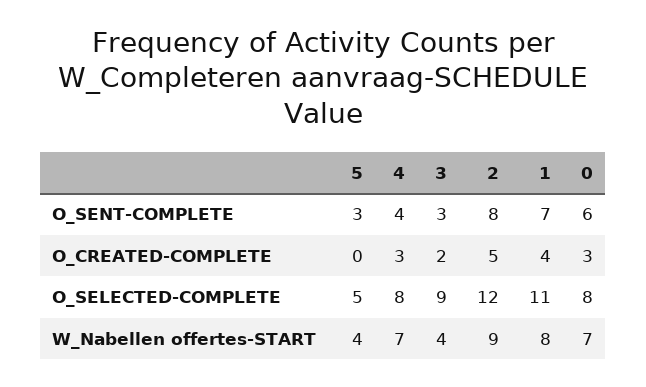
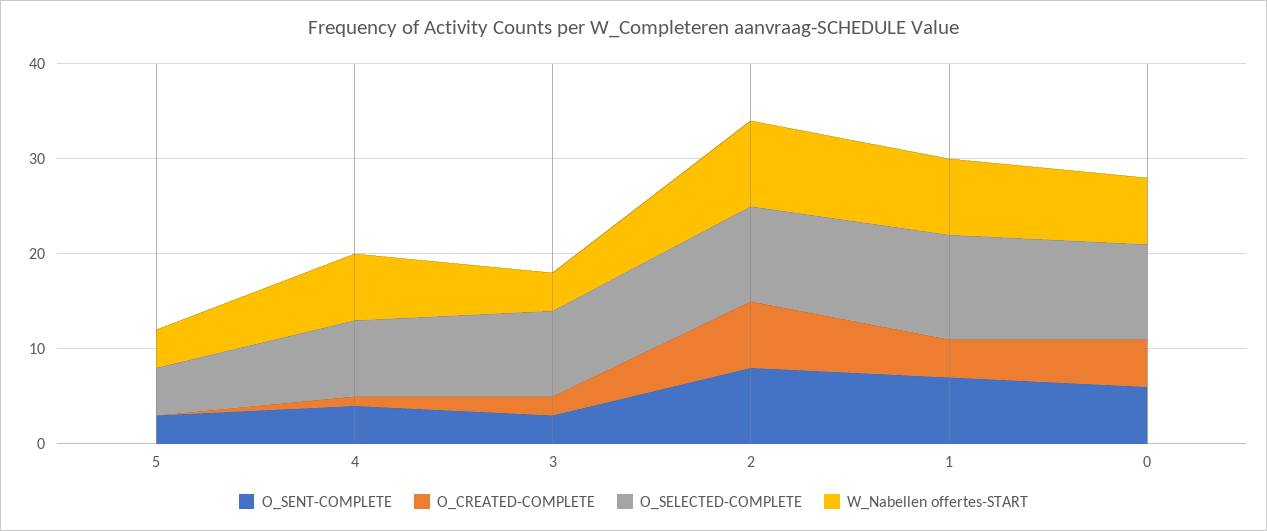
  {
    "O_SENT-COMPLETE": {
      "5": 3,
      "4": 4,
      "3": 3,
      "2": 8,
      "1": 7,
      "0": 6
    },
    "O_CREATED-COMPLETE": {
      "5": 0,
-     "4": 3,
+     "4": 1,
      "3": 2,
-     "2": 5,
+     "2": 7,
      "1": 4,
-     "0": 3
+     "0": 5
    },
    "O_SELECTED-COMPLETE": {
      "5": 5,
      "4": 8,
      "3": 9,
-     "2": 12,
+     "2": 10,
      "1": 11,
-     "0": 8
+     "0": 10
    },
    "W_Nabellen offertes-START": {
      "5": 4,
      "4": 7,
      "3": 4,
      "2": 9,
      "1": 8,
      "0": 7
    }
  }

